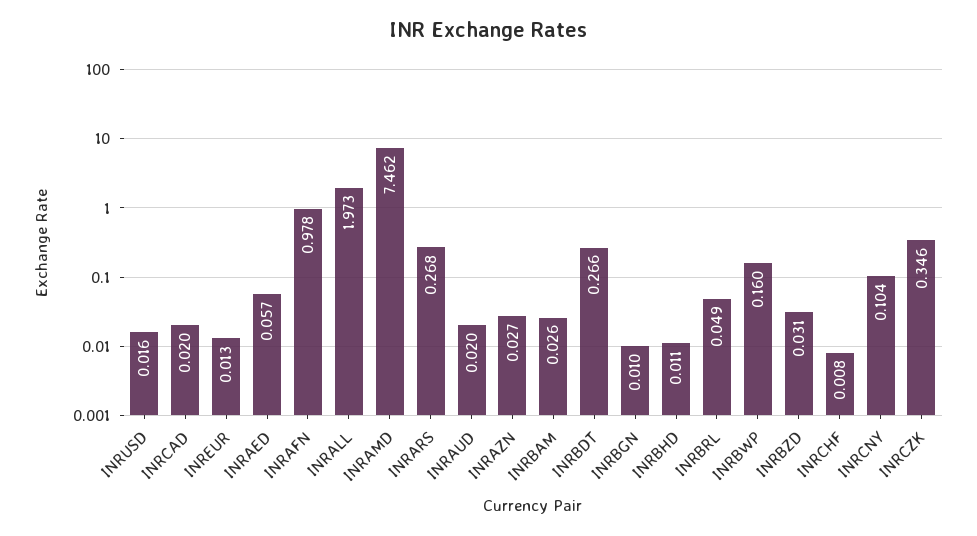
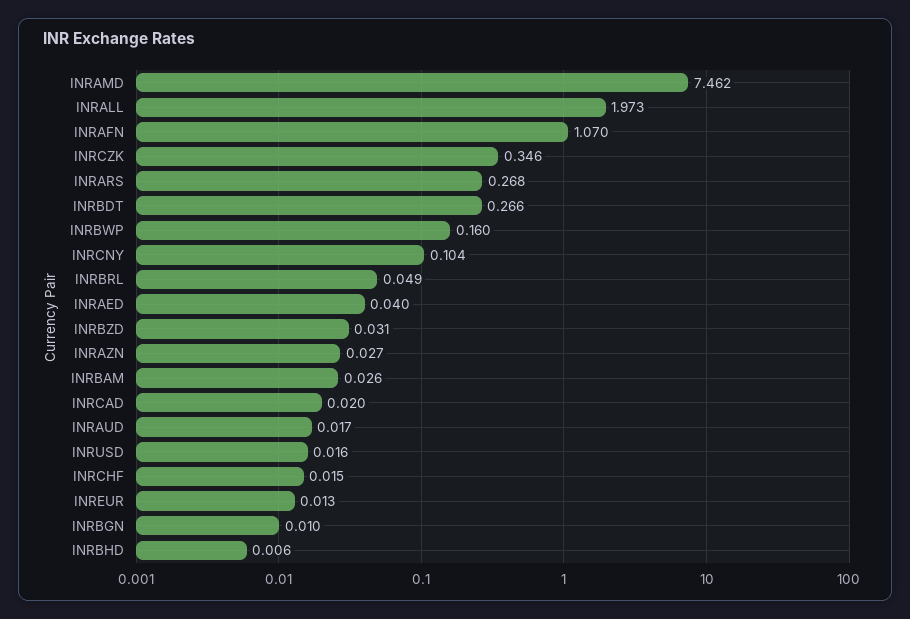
  {
    "INRUSD": 0.016,
    "INRCAD": 0.02,
    "INREUR": 0.013,
-   "INRAED": 0.057,
+   "INRAED": 0.04,
-   "INRAFN": 0.978,
+   "INRAFN": 1.07,
    "INRALL": 1.973,
    "INRAMD": 7.462,
    "INRARS": 0.268,
-   "INRAUD": 0.02,
+   "INRAUD": 0.017,
    "INRAZN": 0.027,
    "INRBAM": 0.026,
    "INRBDT": 0.266,
    "INRBGN": 0.01,
-   "INRBHD": 0.011,
+   "INRBHD": 0.006,
    "INRBRL": 0.049,
    "INRBWP": 0.16,
    "INRBZD": 0.031,
-   "INRCHF": 0.008,
+   "INRCHF": 0.015,
    "INRCNY": 0.104,
    "INRCZK": 0.346
  }

